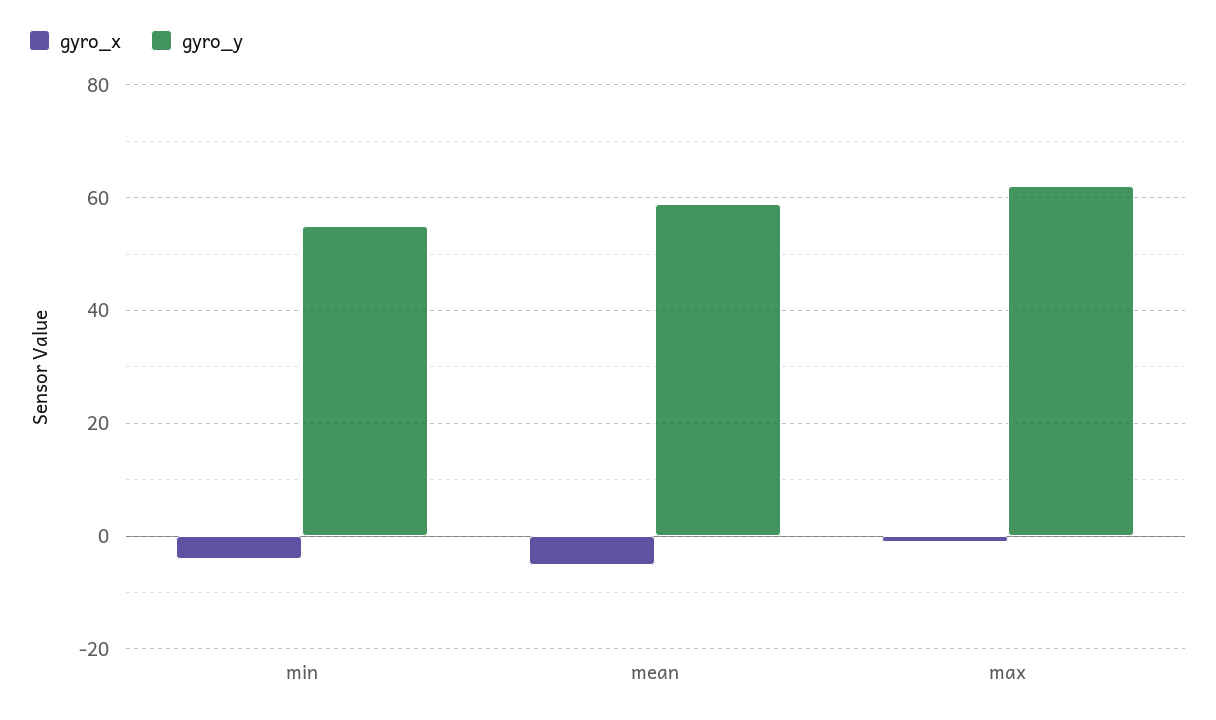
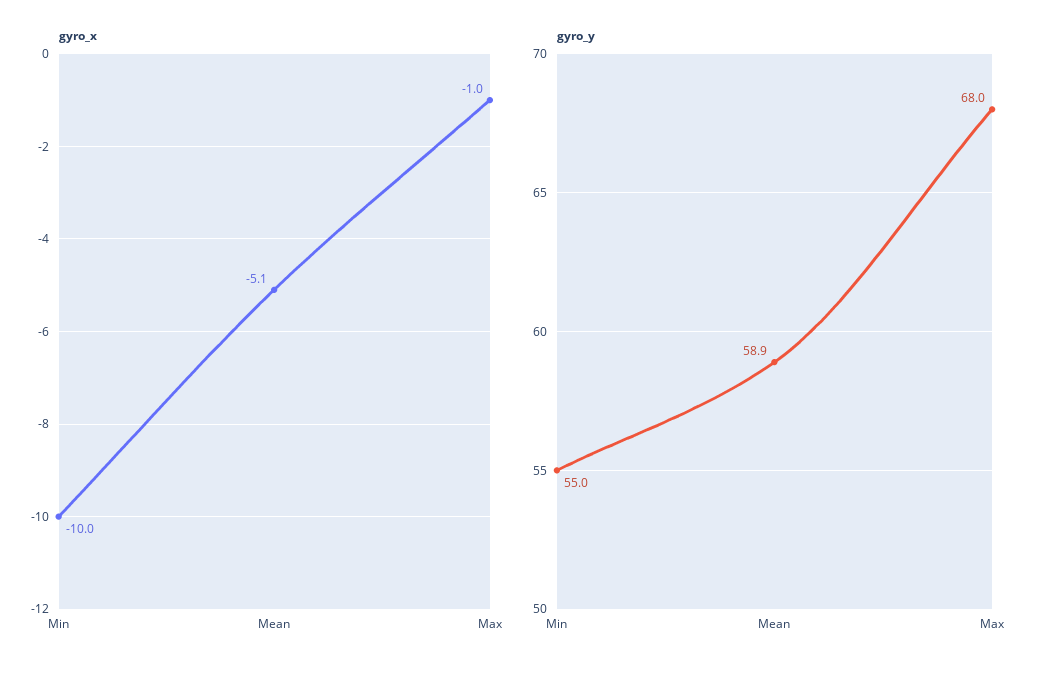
  {
    "gyro_x": {
-     "min": -4,
+     "min": -10,
      "mean": -5.1,
      "max": -1
    },
    "gyro_y": {
      "min": 55,
      "mean": 58.9,
-     "max": 62
+     "max": 68
    }
  }

